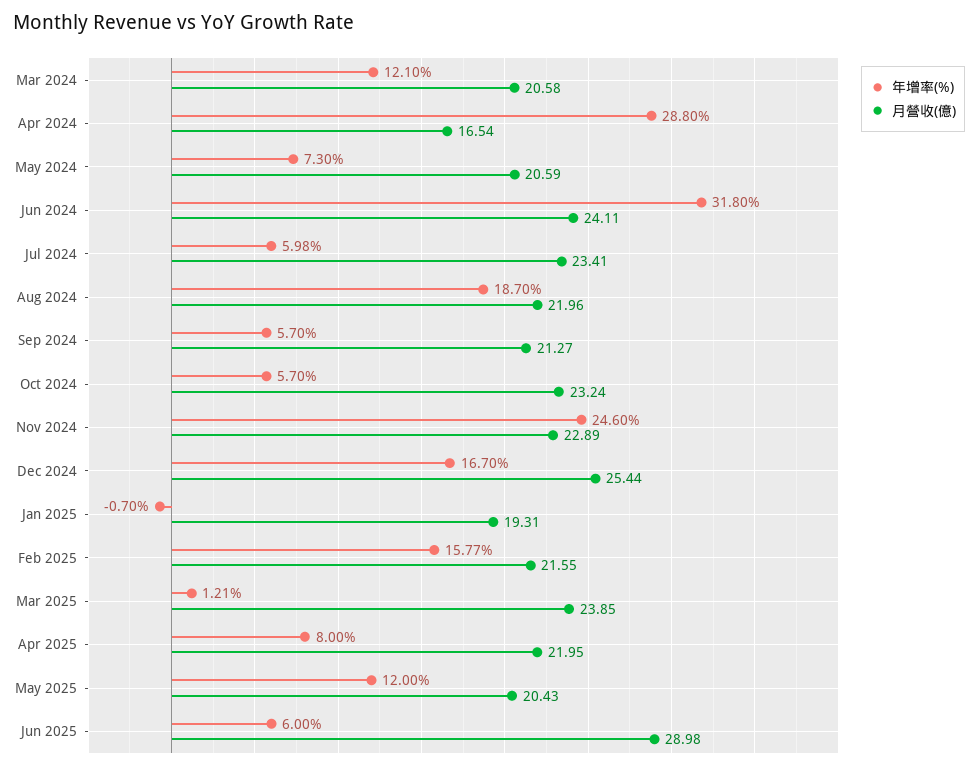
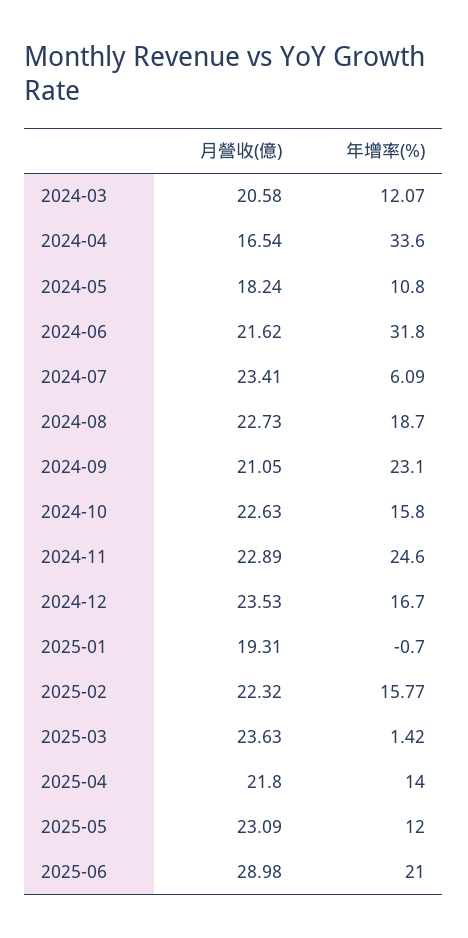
  {
    "年增率(%)": {
-     "Mar 2024": 12.1,
+     "Mar 2024": 12.07,
-     "Apr 2024": 28.8,
+     "Apr 2024": 33.6,
-     "May 2024": 7.3,
+     "May 2024": 10.8,
      "Jun 2024": 31.8,
-     "Jul 2024": 5.98,
+     "Jul 2024": 6.09,
      "Aug 2024": 18.7,
-     "Sep 2024": 5.7,
+     "Sep 2024": 23.1,
-     "Oct 2024": 5.7,
+     "Oct 2024": 15.8,
      "Nov 2024": 24.6,
      "Dec 2024": 16.7,
      "Jan 2025": -0.7,
      "Feb 2025": 15.77,
-     "Mar 2025": 1.21,
+     "Mar 2025": 1.42,
-     "Apr 2025": 8,
+     "Apr 2025": 14,
      "May 2025": 12,
-     "Jun 2025": 6
+     "Jun 2025": 21
    },
    "月營收(億)": {
      "Mar 2024": 20.58,
      "Apr 2024": 16.54,
-     "May 2024": 20.59,
+     "May 2024": 18.24,
-     "Jun 2024": 24.11,
+     "Jun 2024": 21.62,
      "Jul 2024": 23.41,
-     "Aug 2024": 21.96,
+     "Aug 2024": 22.73,
-     "Sep 2024": 21.27,
+     "Sep 2024": 21.05,
-     "Oct 2024": 23.24,
+     "Oct 2024": 22.63,
      "Nov 2024": 22.89,
-     "Dec 2024": 25.44,
+     "Dec 2024": 23.53,
      "Jan 2025": 19.31,
-     "Feb 2025": 21.55,
+     "Feb 2025": 22.32,
-     "Mar 2025": 23.85,
+     "Mar 2025": 23.63,
-     "Apr 2025": 21.95,
+     "Apr 2025": 21.8,
-     "May 2025": 20.43,
+     "May 2025": 23.09,
      "Jun 2025": 28.98
    }
  }

